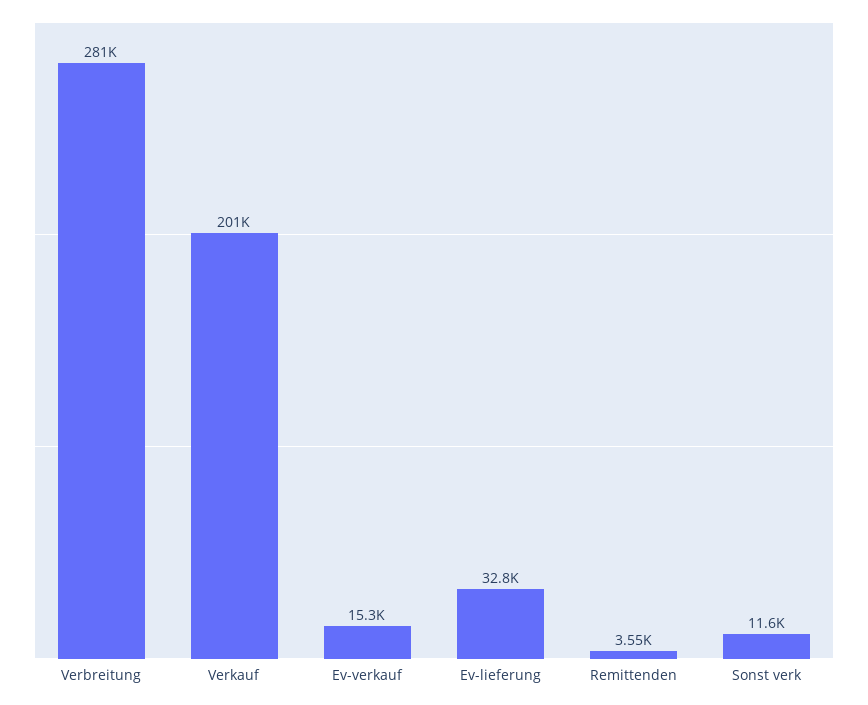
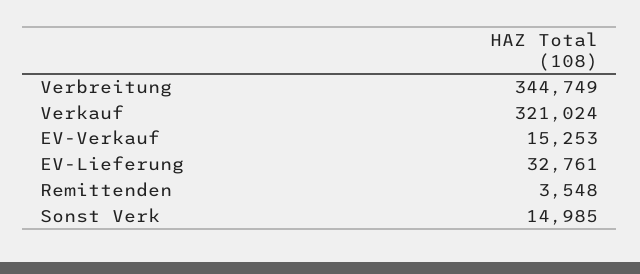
  {
-   "Verbreitung": 281000,
+   "Verbreitung": 344749,
-   "Verkauf": 201000,
+   "Verkauf": 321024,
    "Ev-verkauf": 15253,
    "Ev-lieferung": 32761,
    "Remittenden": 3548,
-   "Sonst verk": 11600
+   "Sonst verk": 14985
  }

